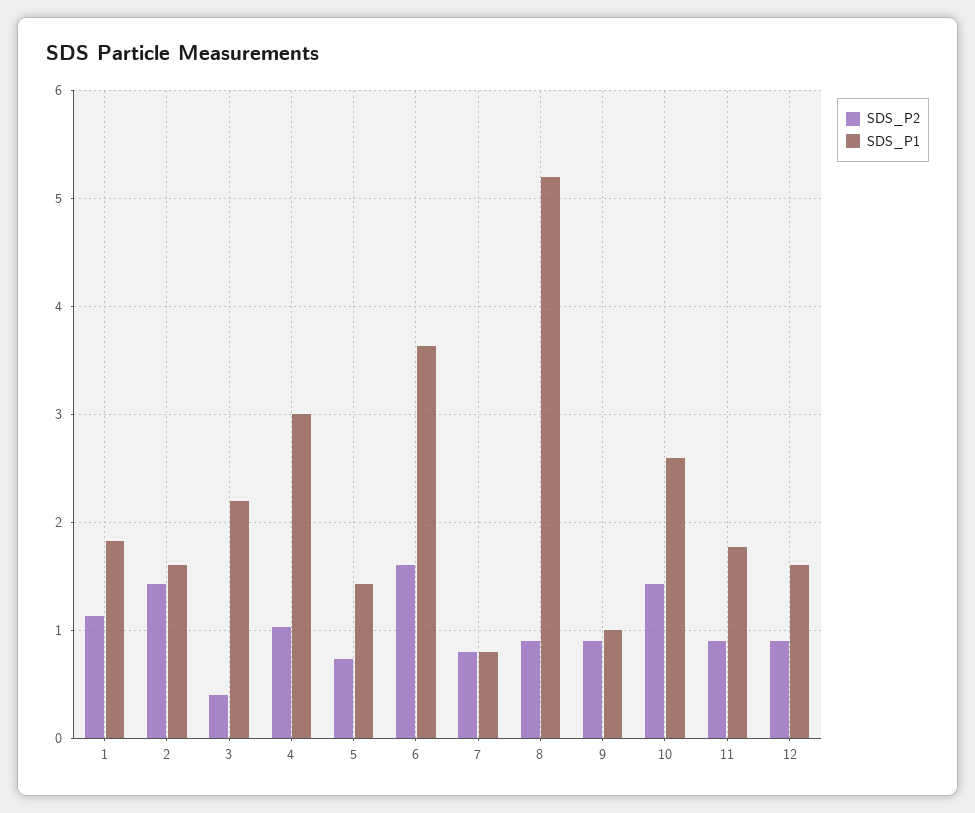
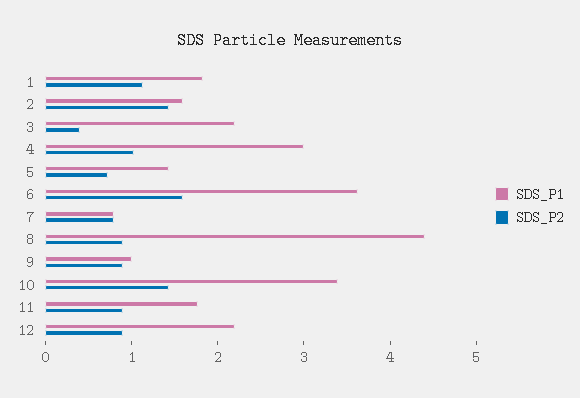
  {
    "SDS_P2": {
      "1": 1.1,
      "2": 1.4,
      "3": 0.4,
      "4": 1,
      "5": 0.7,
      "6": 1.6,
      "7": 0.8,
      "8": 0.9,
      "9": 0.9,
      "10": 1.4,
      "11": 0.9,
      "12": 0.9
    },
    "SDS_P1": {
      "1": 1.8,
      "2": 1.6,
      "3": 2.2,
      "4": 3,
      "5": 1.4,
      "6": 3.6,
      "7": 0.8,
-     "8": 5.2,
+     "8": 4.4,
      "9": 1,
-     "10": 2.6,
+     "10": 3.4,
      "11": 1.8,
-     "12": 1.6
+     "12": 2.2
    }
  }

